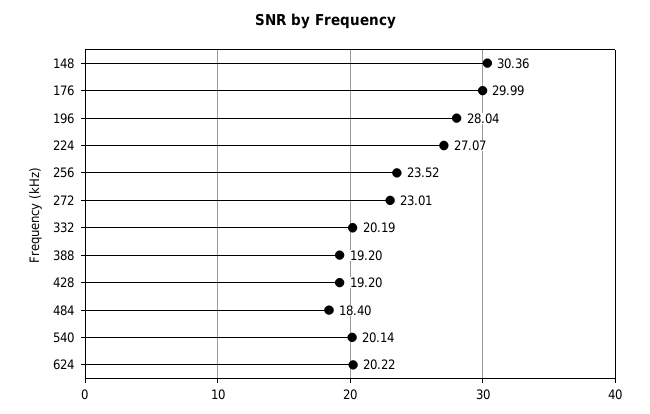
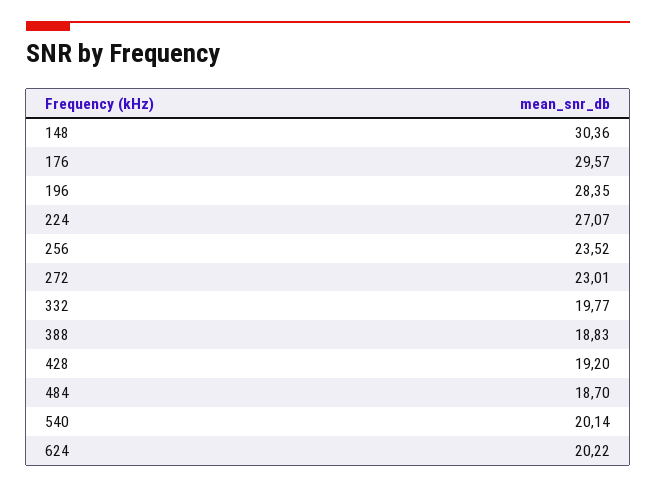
  {
    "148": 30.36,
-   "176": 29.99,
+   "176": 29.57,
-   "196": 28.04,
+   "196": 28.35,
    "224": 27.07,
    "256": 23.52,
    "272": 23.01,
-   "332": 20.19,
+   "332": 19.77,
-   "388": 19.2,
+   "388": 18.83,
    "428": 19.2,
-   "484": 18.4,
+   "484": 18.7,
    "540": 20.14,
    "624": 20.22
  }

